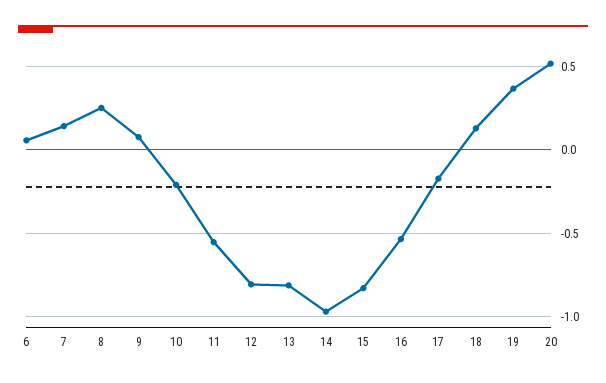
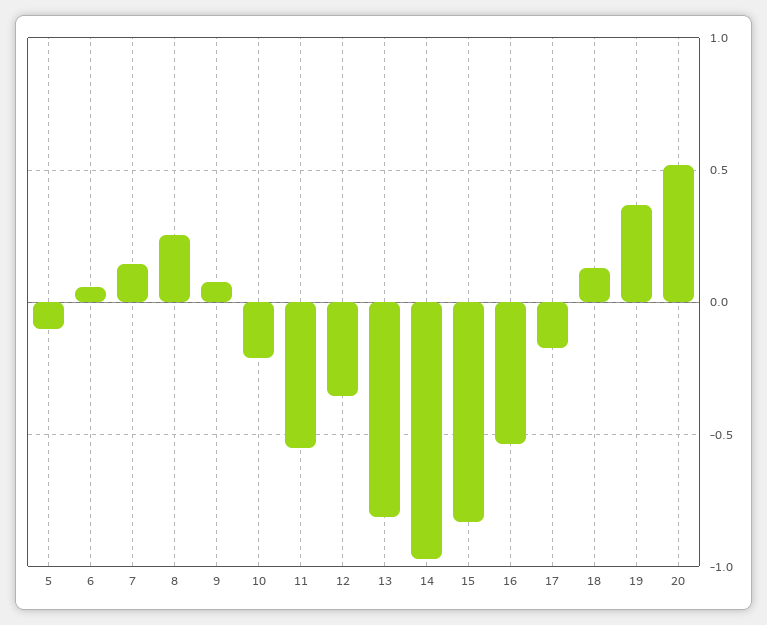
  {
    "6": 0.05,
    "7": 0.15,
    "8": 0.25,
    "9": 0.1,
    "10": -0.2,
    "11": -0.55,
-   "12": -0.8,
+   "12": -0.35,
    "13": -0.8,
    "14": -0.95,
    "15": -0.85,
    "16": -0.55,
    "17": -0.15,
    "18": 0.15,
    "19": 0.35,
-   "20": 0.5
+   "20": 0.5,
+   "5": -0.1
  }

